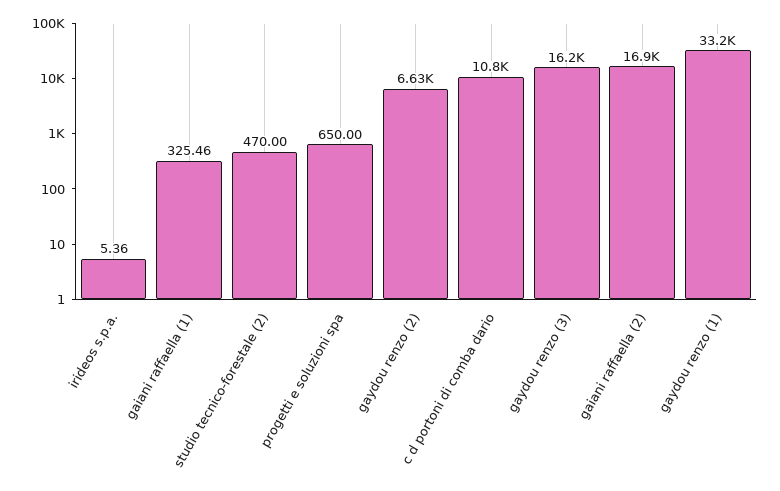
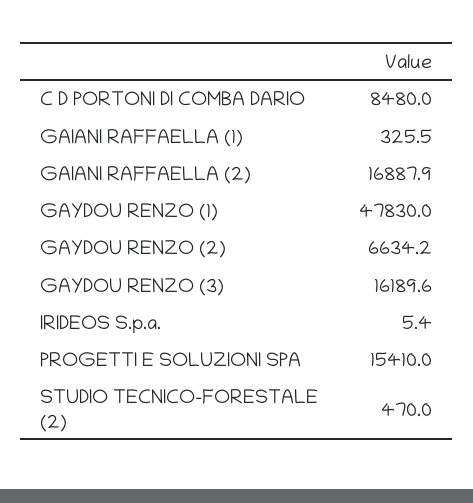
  {
    "irideos s.p.a.": 5.36,
    "gaiani raffaella (1)": 325.46,
    "studio tecnico-forestale (2)": 470,
-   "progetti e soluzioni spa": 650,
+   "progetti e soluzioni spa": 15410,
    "gaydou renzo (2)": 6634.2,
-   "c d portoni di comba dario": 10800,
+   "c d portoni di comba dario": 8480,
    "gaydou renzo (3)": 16189.6,
    "gaiani raffaella (2)": 16887.9,
-   "gaydou renzo (1)": 33200
+   "gaydou renzo (1)": 47830
  }

